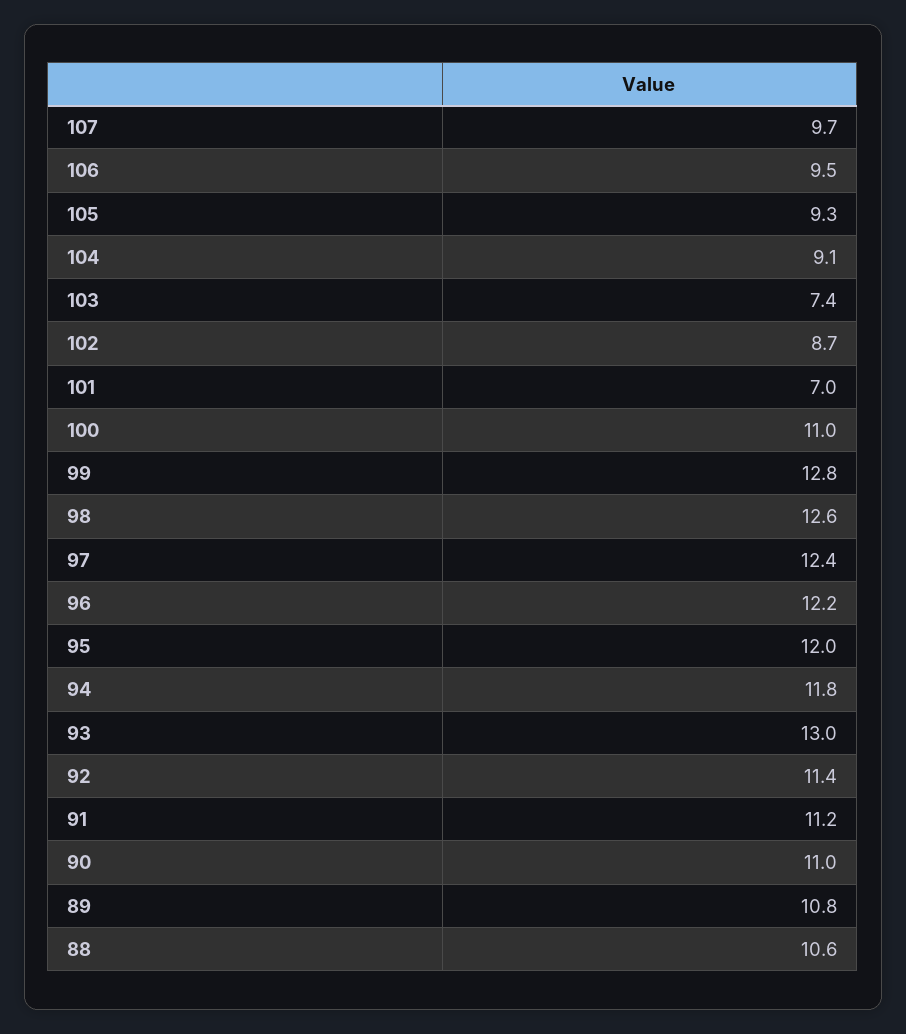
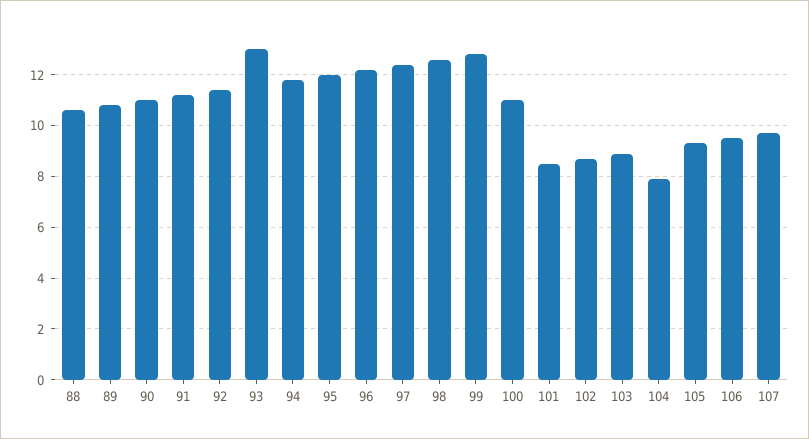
  {
    "107": 9.7,
    "106": 9.5,
    "105": 9.3,
-   "104": 9.1,
+   "104": 8,
-   "103": 7.4,
+   "103": 9,
    "102": 8.7,
-   "101": 7,
+   "101": 8.5,
    "100": 11,
    "99": 12.8,
    "98": 12.6,
    "97": 12.4,
    "96": 12.2,
    "95": 12,
    "94": 11.8,
    "93": 13,
    "92": 11.4,
    "91": 11.2,
    "90": 11,
    "89": 10.8,
    "88": 10.6
  }

